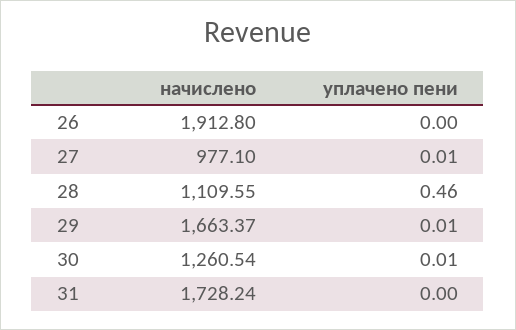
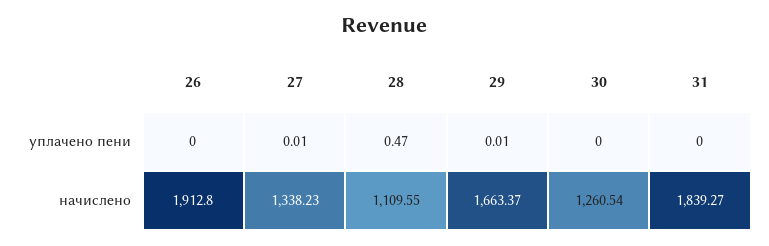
  {
    "начислено": {
      "26": 1912.8,
-     "27": 977.1,
+     "27": 1338.23,
      "28": 1109.55,
      "29": 1663.37,
      "30": 1260.54,
-     "31": 1728.24
+     "31": 1839.27
    },
    "уплачено пени": {
      "26": 0,
      "27": 0.01,
-     "28": 0.46,
+     "28": 0.47,
      "29": 0.01,
-     "30": 0.01,
+     "30": 0,
      "31": 0
    }
  }

